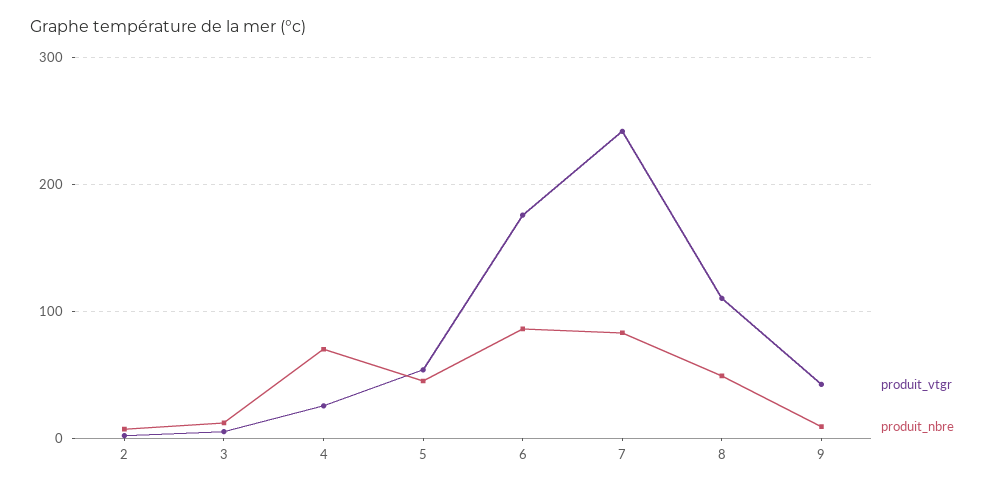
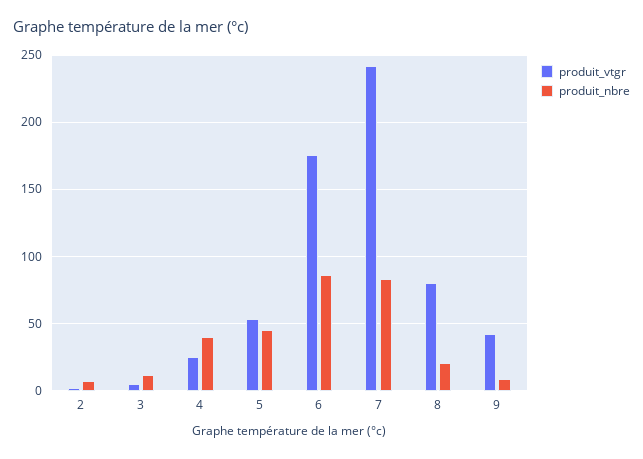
  {
    "produit_vtgr": {
      "2": 0,
      "3": 5,
      "4": 25,
      "5": 55,
      "6": 175,
      "7": 240,
-     "8": 110,
+     "8": 80,
      "9": 40
    },
    "produit_nbre": {
      "2": 5,
      "3": 10,
-     "4": 70,
+     "4": 40,
      "5": 45,
      "6": 85,
      "7": 85,
-     "8": 50,
+     "8": 20,
      "9": 10
    }
  }

